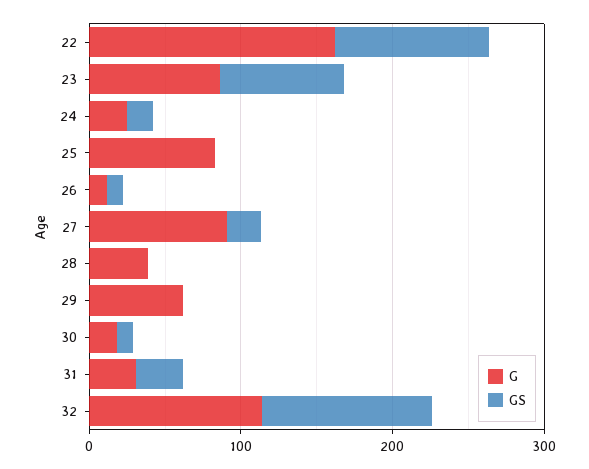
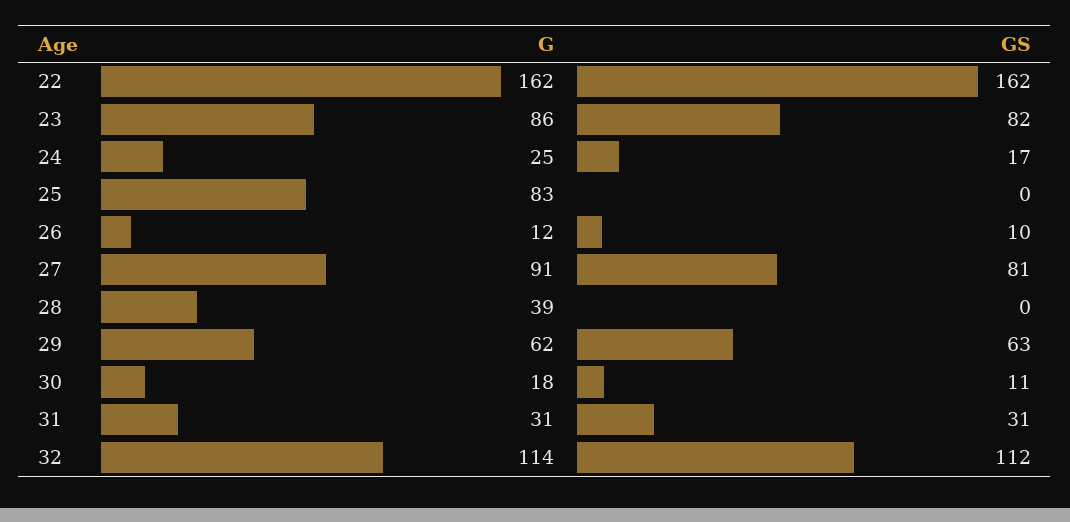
  {
    "G": {
      "22": 162,
      "23": 86,
      "24": 25,
      "25": 83,
      "26": 12,
      "27": 91,
      "28": 39,
      "29": 62,
      "30": 18,
      "31": 31,
      "32": 114
    },
    "GS": {
-     "22": 100,
+     "22": 162,
      "23": 82,
      "24": 17,
      "25": 0,
      "26": 10,
-     "27": 20,
+     "27": 81,
      "28": 0,
-     "29": 0,
+     "29": 63,
      "30": 11,
      "31": 31,
      "32": 112
    }
  }

